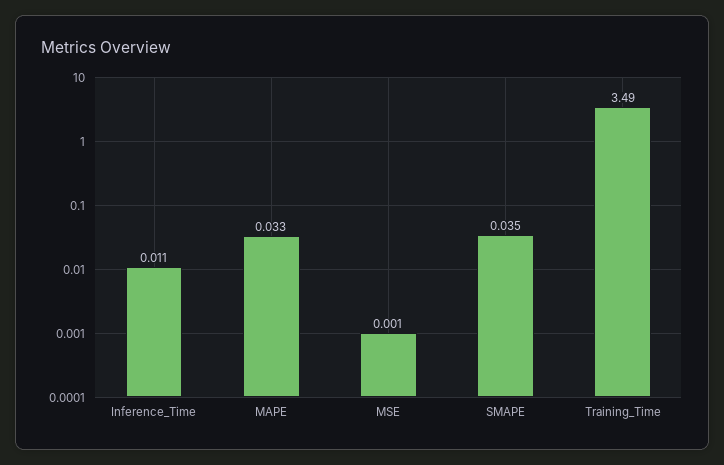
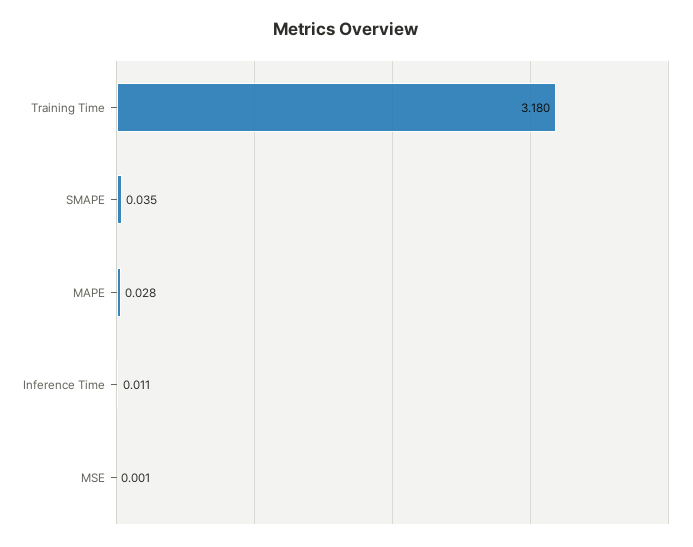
  {
    "Inference_Time": 0.011,
-   "MAPE": 0.033,
+   "MAPE": 0.028,
    "MSE": 0.001,
    "SMAPE": 0.035,
-   "Training_Time": 3.49
+   "Training_Time": 3.18
  }

